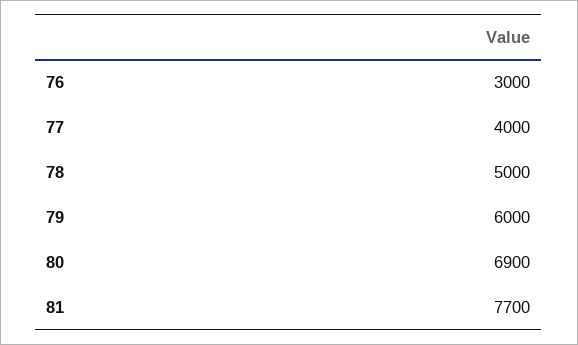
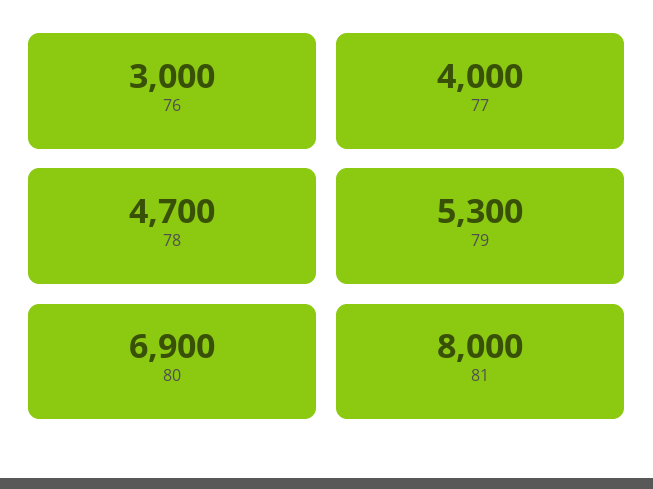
  {
    "76": 3000,
    "77": 4000,
-   "78": 5000,
+   "78": 4700,
-   "79": 6000,
+   "79": 5300,
    "80": 6900,
-   "81": 7700
+   "81": 8000
  }

